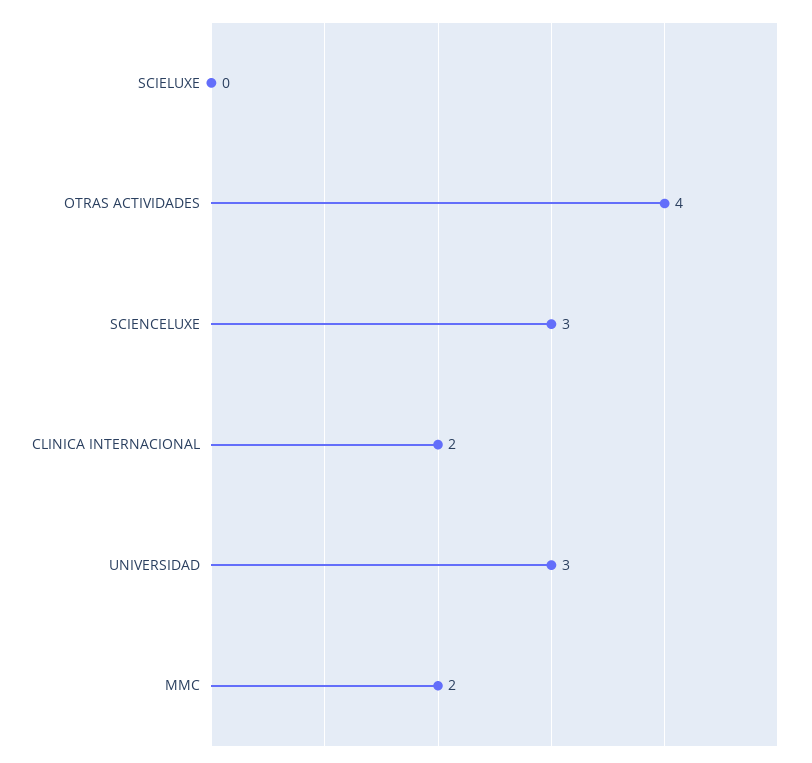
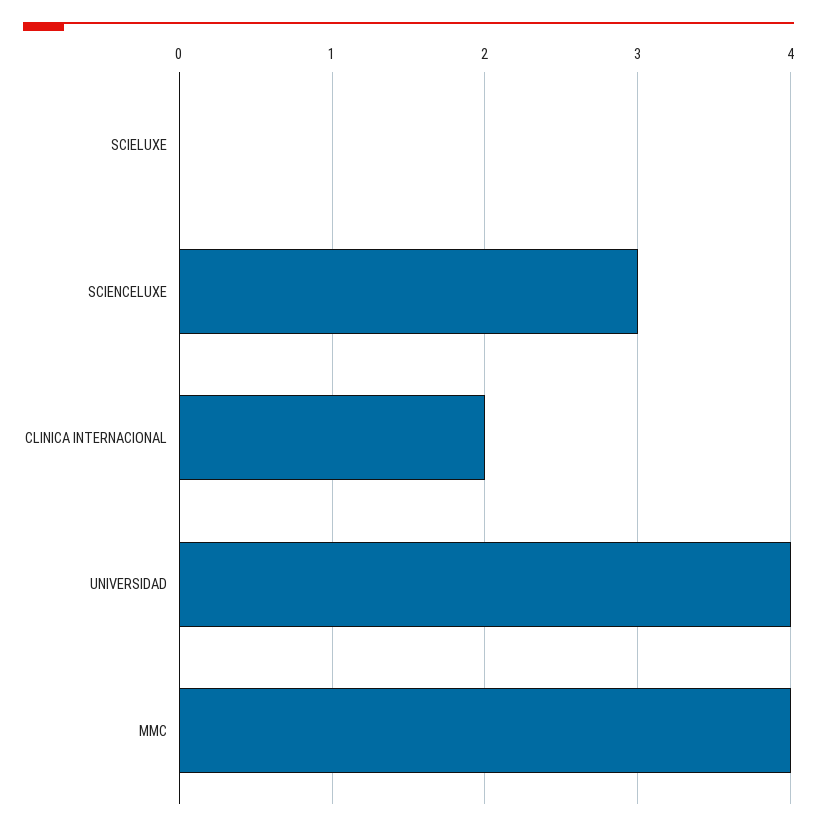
  {
    "SCIELUXE": 0,
-   "OTRAS ACTIVIDADES": 4,
    "SCIENCELUXE": 3,
    "CLINICA INTERNACIONAL": 2,
-   "UNIVERSIDAD": 3,
+   "UNIVERSIDAD": 4,
-   "MMC": 2
+   "MMC": 4
  }

